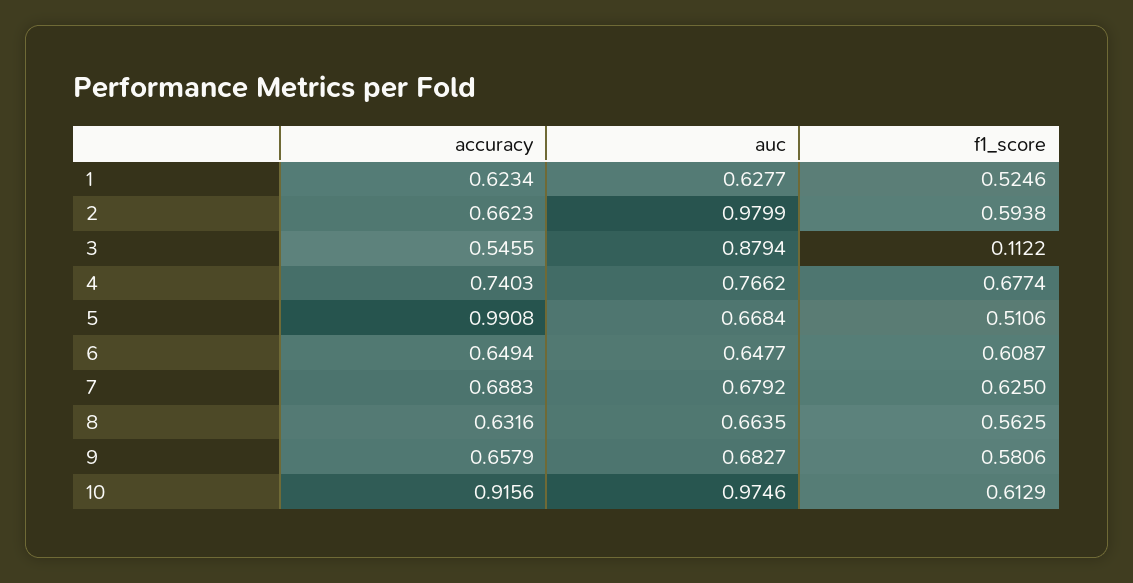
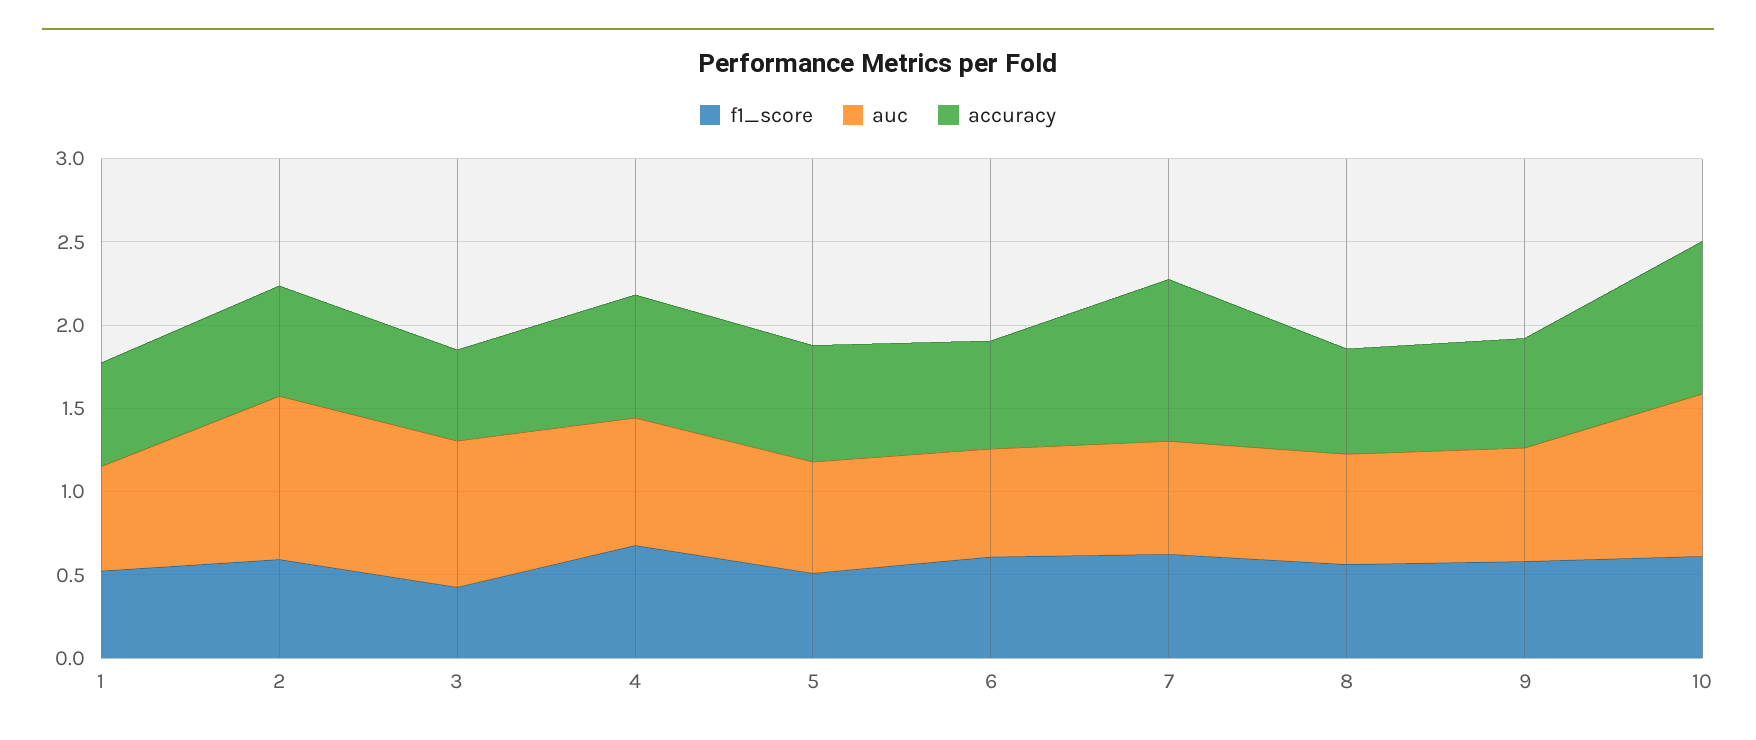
  {
    "accuracy": {
      "1": 0.6234,
      "2": 0.6623,
      "3": 0.5455,
      "4": 0.7403,
-     "5": 0.9908,
+     "5": 0.7,
      "6": 0.6494,
-     "7": 0.6883,
+     "7": 1,
      "8": 0.6316,
      "9": 0.6579,
      "10": 0.9156
    },
    "auc": {
      "1": 0.6277,
      "2": 0.9799,
      "3": 0.8794,
      "4": 0.7662,
      "5": 0.6684,
      "6": 0.6477,
      "7": 0.6792,
      "8": 0.6635,
      "9": 0.6827,
      "10": 0.9746
    },
    "f1_score": {
      "1": 0.5246,
      "2": 0.5938,
-     "3": 0.1122,
+     "3": 0.4,
      "4": 0.6774,
      "5": 0.5106,
      "6": 0.6087,
      "7": 0.625,
      "8": 0.5625,
      "9": 0.5806,
      "10": 0.6129
    }
  }

